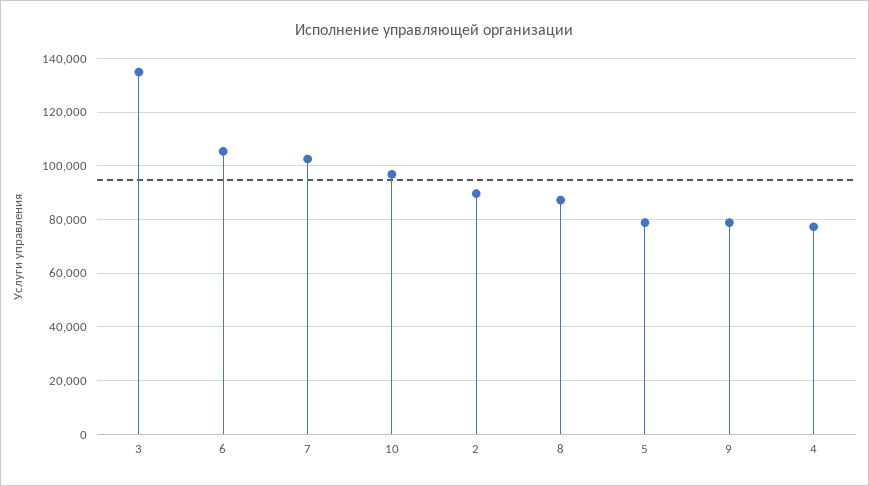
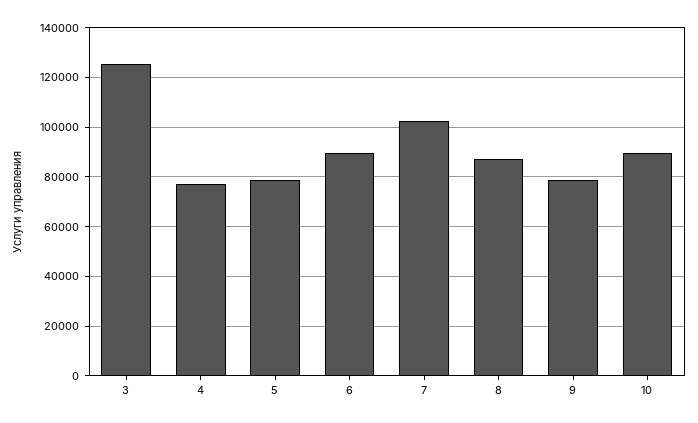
  {
-   "3": 135000,
+   "3": 125000,
-   "6": 105000,
+   "6": 90000,
    "7": 102500,
-   "10": 97500,
+   "10": 90000,
-   "2": 90000,
    "8": 87500,
    "5": 80000,
    "9": 80000,
    "4": 77500
  }

